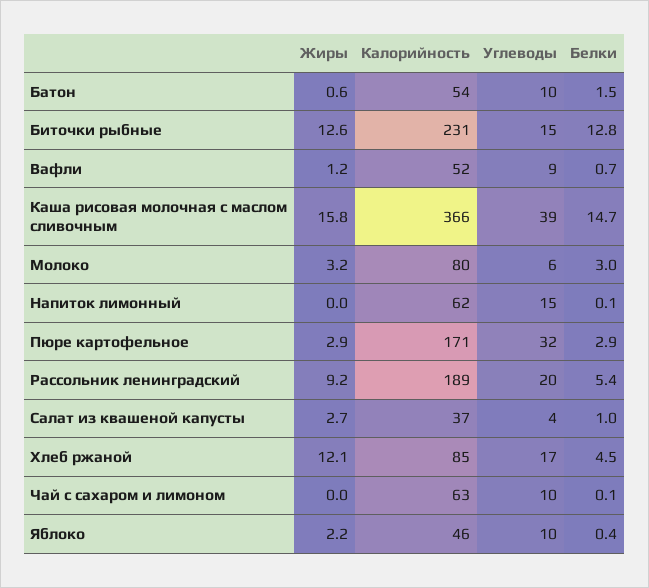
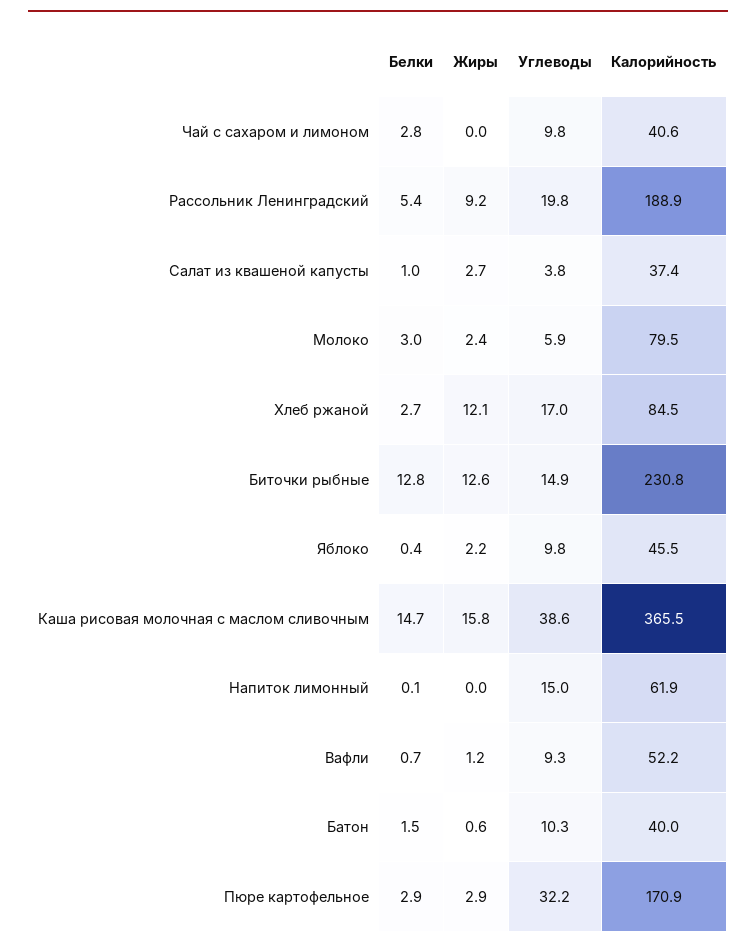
  {
    "Жиры": {
      "Батон": 0.6,
      "Биточки рыбные": 12.6,
      "Вафли": 1.2,
      "Каша рисовая молочная с маслом сливочным": 15.8,
-     "Молоко": 3.2,
+     "Молоко": 2.4,
      "Напиток лимонный": 0,
      "Пюре картофельное": 2.9,
      "Рассольник ленинградский": 9.2,
      "Салат из квашеной капусты": 2.7,
      "Хлеб ржаной": 12.1,
      "Чай с сахаром и лимоном": 0,
      "Яблоко": 2.2
    },
    "Калорийность": {
-     "Батон": 54,
+     "Батон": 40,
      "Биточки рыбные": 230.8,
      "Вафли": 52.2,
      "Каша рисовая молочная с маслом сливочным": 365.5,
      "Молоко": 79.5,
      "Напиток лимонный": 61.9,
      "Пюре картофельное": 170.9,
      "Рассольник ленинградский": 188.9,
      "Салат из квашеной капусты": 37.4,
      "Хлеб ржаной": 84.5,
-     "Чай с сахаром и лимоном": 63,
+     "Чай с сахаром и лимоном": 40.6,
      "Яблоко": 45.5
    },
    "Углеводы": {
      "Батон": 10.3,
      "Биточки рыбные": 14.9,
      "Вафли": 9.3,
      "Каша рисовая молочная с маслом сливочным": 38.6,
      "Молоко": 5.9,
      "Напиток лимонный": 15,
      "Пюре картофельное": 32.2,
      "Рассольник ленинградский": 19.8,
      "Салат из квашеной капусты": 3.8,
      "Хлеб ржаной": 17,
      "Чай с сахаром и лимоном": 9.8,
      "Яблоко": 9.8
    },
    "Белки": {
      "Батон": 1.5,
      "Биточки рыбные": 12.8,
      "Вафли": 0.7,
      "Каша рисовая молочная с маслом сливочным": 14.7,
      "Молоко": 3,
      "Напиток лимонный": 0.1,
      "Пюре картофельное": 2.9,
      "Рассольник ленинградский": 5.4,
      "Салат из квашеной капусты": 1,
-     "Хлеб ржаной": 4.5,
+     "Хлеб ржаной": 2.7,
-     "Чай с сахаром и лимоном": 0.1,
+     "Чай с сахаром и лимоном": 2.8,
      "Яблоко": 0.4
    }
  }

